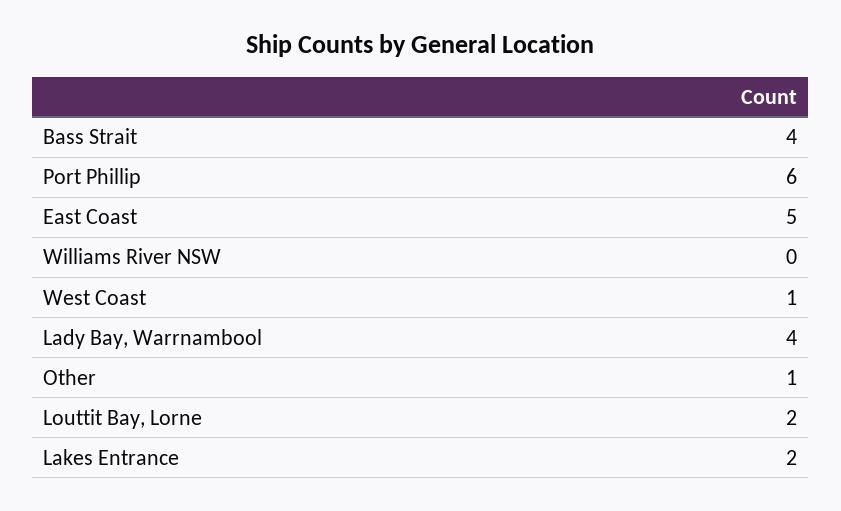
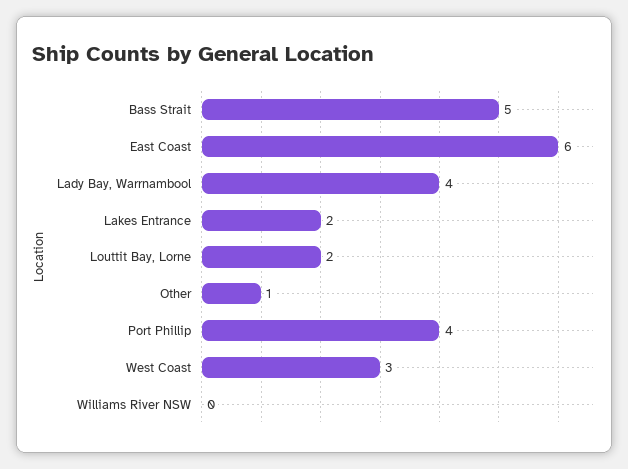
  {
-   "Bass Strait": 4,
+   "Bass Strait": 5,
-   "Port Phillip": 6,
+   "Port Phillip": 4,
-   "East Coast": 5,
+   "East Coast": 6,
    "Williams River NSW": 0,
-   "West Coast": 1,
+   "West Coast": 3,
    "Lady Bay, Warrnambool": 4,
    "Other": 1,
    "Louttit Bay, Lorne": 2,
    "Lakes Entrance": 2
  }

